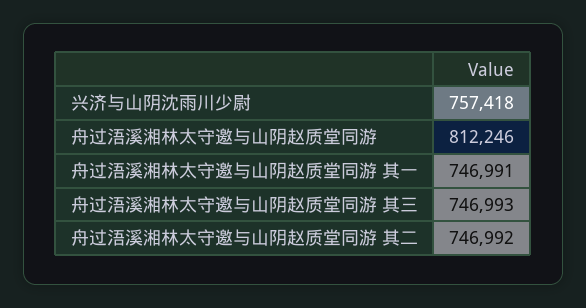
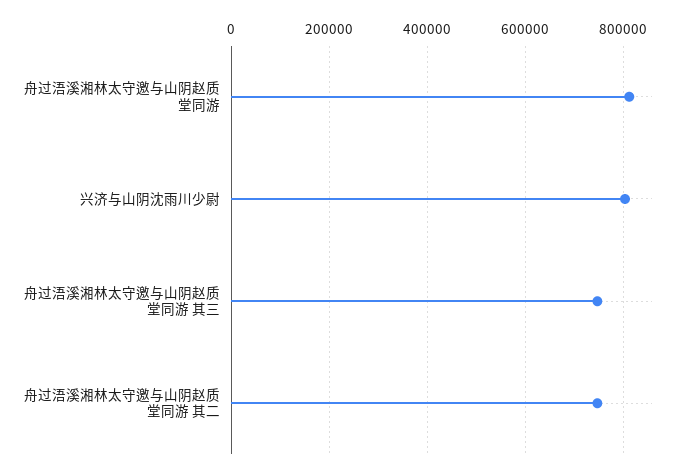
  {
-   "兴济与山阴沈雨川少尉": 757418,
+   "兴济与山阴沈雨川少尉": 800000,
    "舟过浯溪湘林太守邀与山阴赵质堂同游": 812246,
-   "舟过浯溪湘林太守邀与山阴赵质堂同游 其一": 746991,
    "舟过浯溪湘林太守邀与山阴赵质堂同游 其三": 746993,
    "舟过浯溪湘林太守邀与山阴赵质堂同游 其二": 746992
  }

